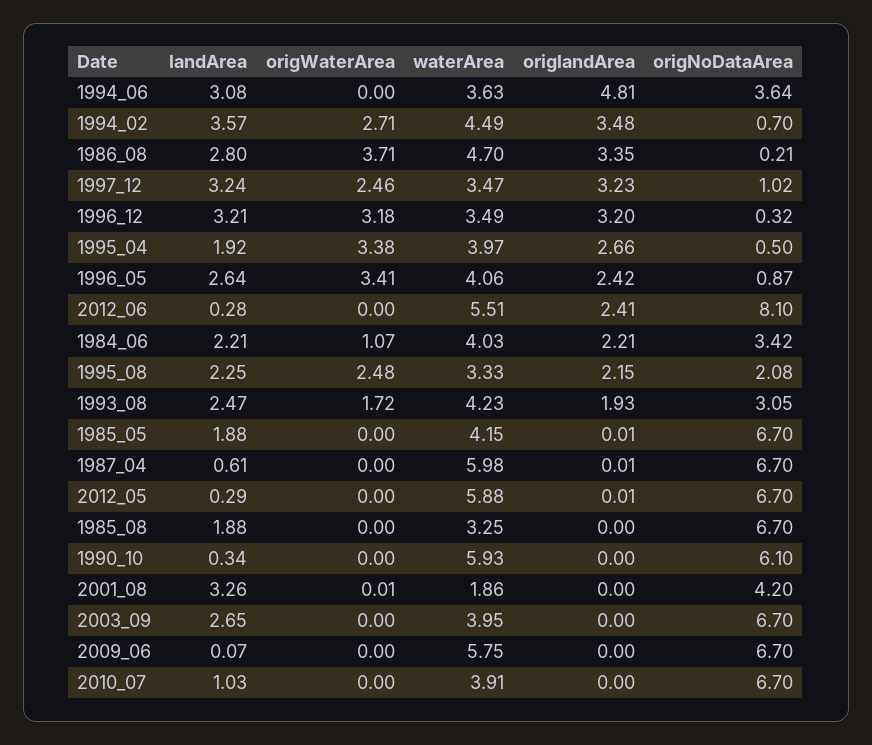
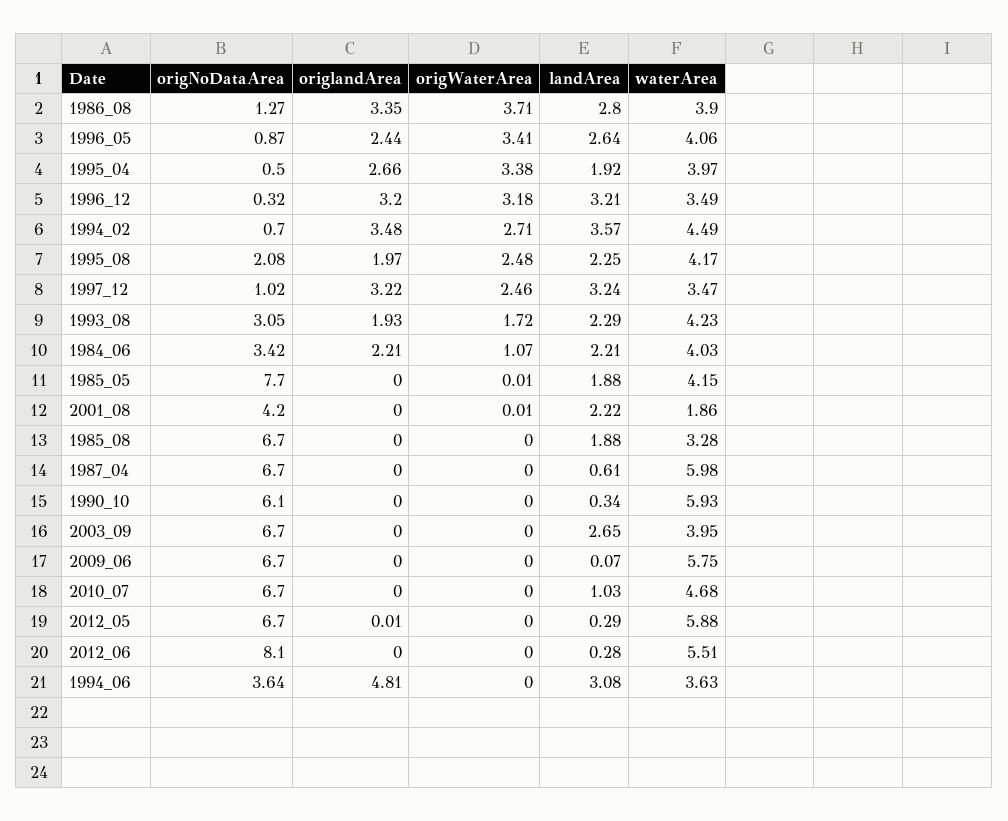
  {
    "landArea": {
      "1994_06": 3.08,
      "1994_02": 3.57,
      "1986_08": 2.8,
      "1997_12": 3.24,
      "1996_12": 3.21,
      "1995_04": 1.92,
      "1996_05": 2.64,
      "2012_06": 0.28,
      "1984_06": 2.21,
      "1995_08": 2.25,
-     "1993_08": 2.47,
+     "1993_08": 2.29,
      "1985_05": 1.88,
      "1987_04": 0.61,
      "2012_05": 0.29,
      "1985_08": 1.88,
      "1990_10": 0.34,
-     "2001_08": 3.26,
+     "2001_08": 2.22,
      "2003_09": 2.65,
      "2009_06": 0.07,
      "2010_07": 1.03
    },
    "origWaterArea": {
      "1994_06": 0,
      "1994_02": 2.71,
      "1986_08": 3.71,
      "1997_12": 2.46,
      "1996_12": 3.18,
      "1995_04": 3.38,
      "1996_05": 3.41,
      "2012_06": 0,
      "1984_06": 1.07,
      "1995_08": 2.48,
      "1993_08": 1.72,
-     "1985_05": 0,
+     "1985_05": 0.01,
      "1987_04": 0,
      "2012_05": 0,
      "1985_08": 0,
      "1990_10": 0,
      "2001_08": 0.01,
      "2003_09": 0,
      "2009_06": 0,
      "2010_07": 0
    },
    "waterArea": {
      "1994_06": 3.63,
      "1994_02": 4.49,
-     "1986_08": 4.7,
+     "1986_08": 3.9,
      "1997_12": 3.47,
      "1996_12": 3.49,
      "1995_04": 3.97,
      "1996_05": 4.06,
      "2012_06": 5.51,
      "1984_06": 4.03,
-     "1995_08": 3.33,
+     "1995_08": 4.17,
      "1993_08": 4.23,
      "1985_05": 4.15,
      "1987_04": 5.98,
      "2012_05": 5.88,
-     "1985_08": 3.25,
+     "1985_08": 3.28,
      "1990_10": 5.93,
      "2001_08": 1.86,
      "2003_09": 3.95,
      "2009_06": 5.75,
-     "2010_07": 3.91
+     "2010_07": 4.68
    },
    "origlandArea": {
      "1994_06": 4.81,
      "1994_02": 3.48,
      "1986_08": 3.35,
-     "1997_12": 3.23,
+     "1997_12": 3.22,
      "1996_12": 3.2,
      "1995_04": 2.66,
-     "1996_05": 2.42,
+     "1996_05": 2.44,
-     "2012_06": 2.41,
+     "2012_06": 0,
      "1984_06": 2.21,
-     "1995_08": 2.15,
+     "1995_08": 1.97,
      "1993_08": 1.93,
-     "1985_05": 0.01,
+     "1985_05": 0,
-     "1987_04": 0.01,
+     "1987_04": 0,
      "2012_05": 0.01,
      "1985_08": 0,
      "1990_10": 0,
      "2001_08": 0,
      "2003_09": 0,
      "2009_06": 0,
      "2010_07": 0
    },
    "origNoDataArea": {
      "1994_06": 3.64,
      "1994_02": 0.7,
-     "1986_08": 0.21,
+     "1986_08": 1.27,
      "1997_12": 1.02,
      "1996_12": 0.32,
      "1995_04": 0.5,
      "1996_05": 0.87,
      "2012_06": 8.1,
      "1984_06": 3.42,
      "1995_08": 2.08,
      "1993_08": 3.05,
-     "1985_05": 6.7,
+     "1985_05": 7.7,
      "1987_04": 6.7,
      "2012_05": 6.7,
      "1985_08": 6.7,
      "1990_10": 6.1,
      "2001_08": 4.2,
      "2003_09": 6.7,
      "2009_06": 6.7,
      "2010_07": 6.7
    }
  }

